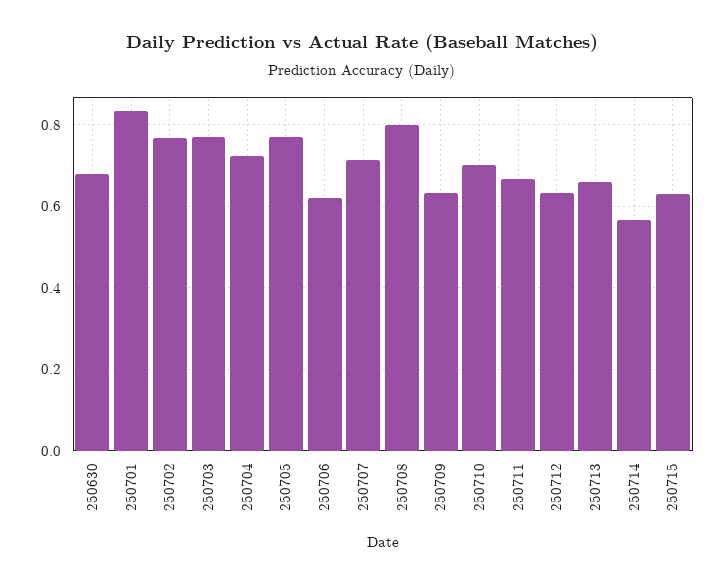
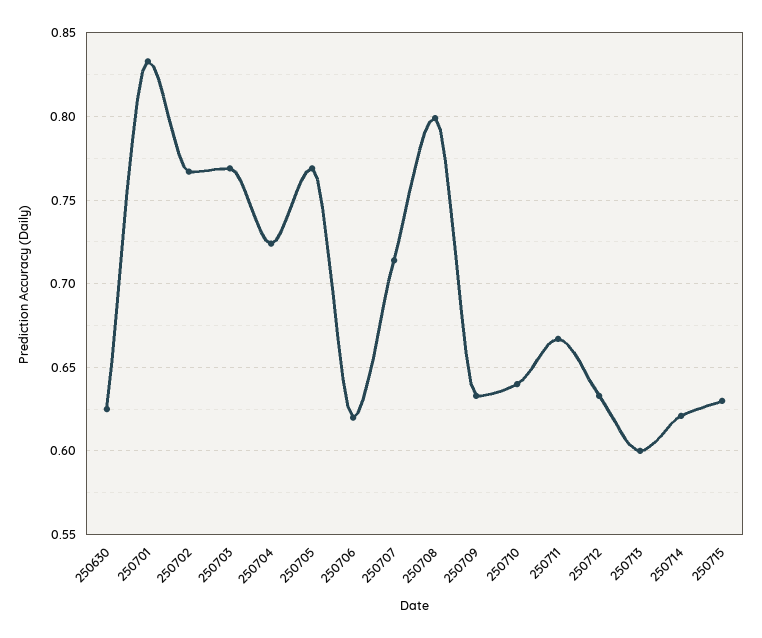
  {
-   "250630": 0.68,
+   "250630": 0.625,
    "250701": 0.835,
    "250702": 0.765,
    "250703": 0.77,
    "250704": 0.725,
    "250705": 0.77,
    "250706": 0.62,
    "250707": 0.715,
    "250708": 0.8,
    "250709": 0.635,
-   "250710": 0.7,
+   "250710": 0.64,
    "250711": 0.665,
    "250712": 0.635,
-   "250713": 0.66,
+   "250713": 0.6,
-   "250714": 0.56,
+   "250714": 0.62,
    "250715": 0.63
  }

